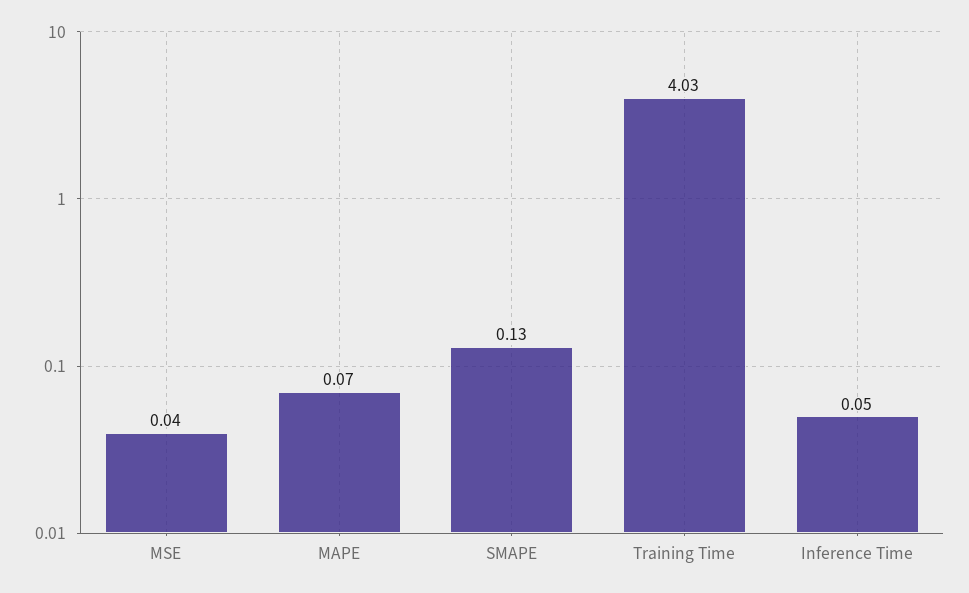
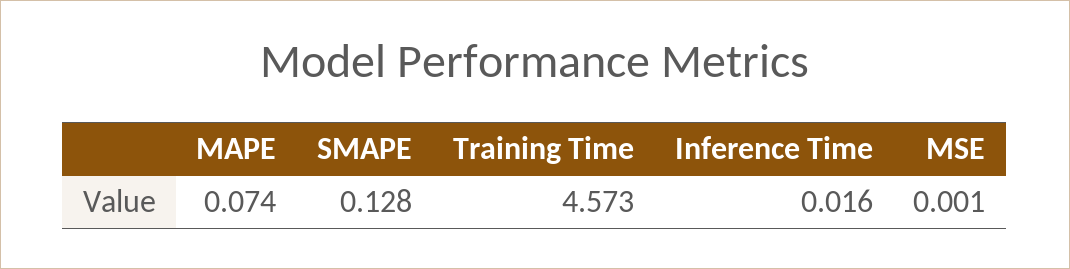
  {
-   "MSE": 0.04,
+   "MSE": 0.001,
    "MAPE": 0.074,
    "SMAPE": 0.128,
-   "Training Time": 4.03,
+   "Training Time": 4.573,
-   "Inference Time": 0.05
+   "Inference Time": 0.016
  }

